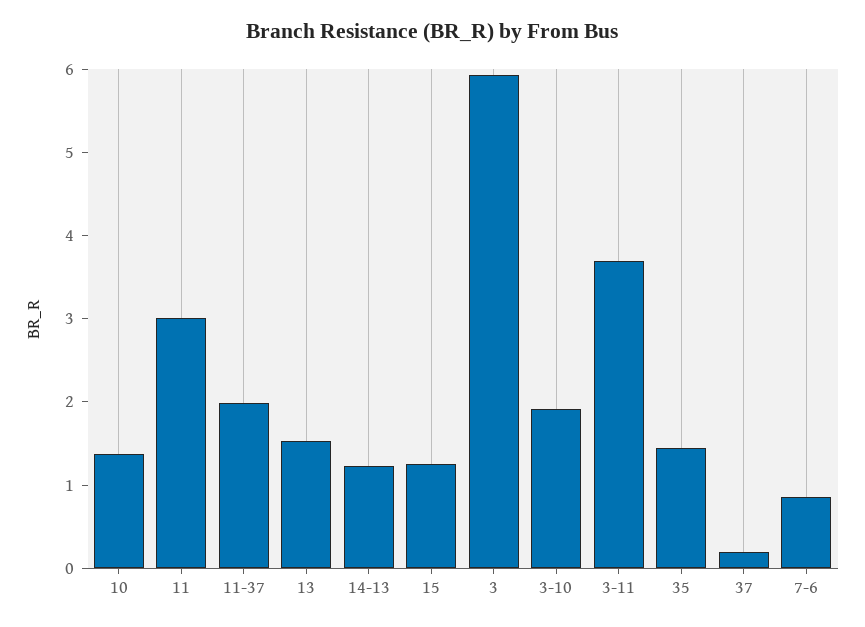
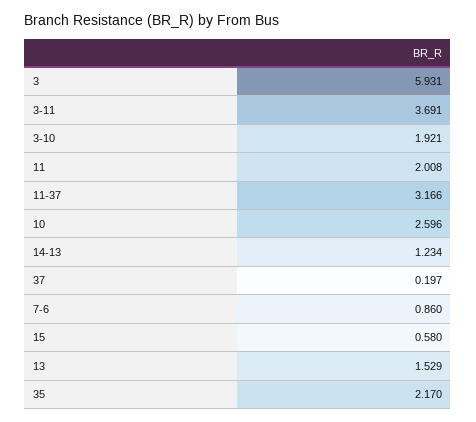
  {
-   "10": 1.4,
+   "10": 2.596,
-   "11": 3,
+   "11": 2.008,
-   "11-37": 2,
+   "11-37": 3.166,
    "13": 1.529,
    "14-13": 1.234,
-   "15": 1.2,
+   "15": 0.58,
    "3": 5.931,
    "3-10": 1.921,
    "3-11": 3.691,
-   "35": 1.4,
+   "35": 2.17,
    "37": 0.197,
    "7-6": 0.86
  }

